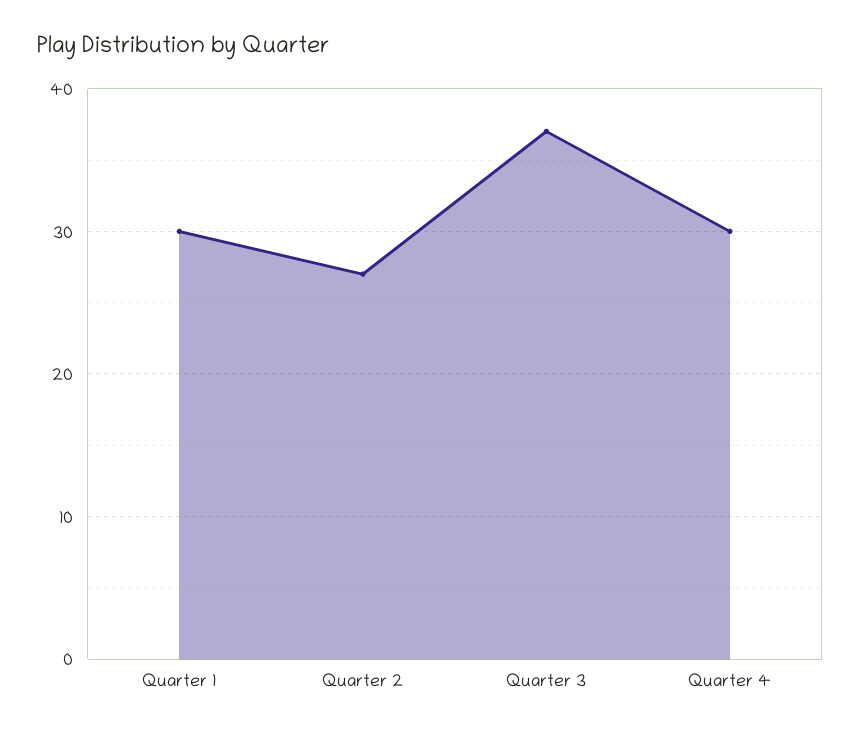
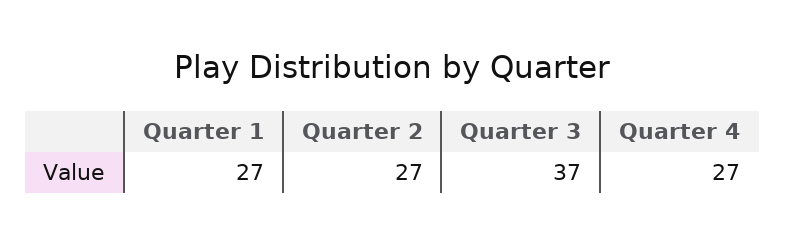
  {
-   "Quarter 1": 30,
+   "Quarter 1": 27,
    "Quarter 2": 27,
    "Quarter 3": 37,
-   "Quarter 4": 30
+   "Quarter 4": 27
  }

